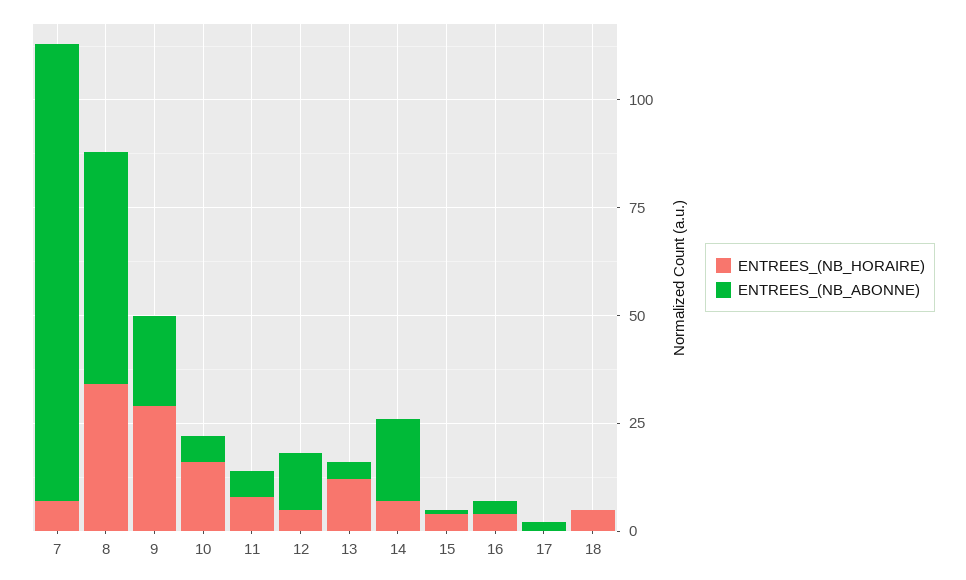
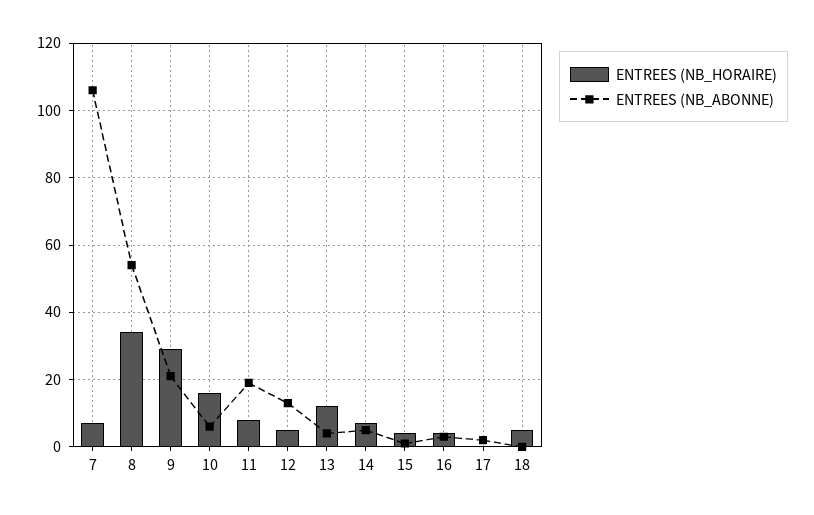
  {
    "ENTREES_(NB_HORAIRE)": {
      "7": 5,
      "8": 35,
      "9": 30,
      "10": 15,
      "11": 10,
      "12": 5,
      "13": 10,
      "14": 5,
      "15": 5,
      "16": 5,
      "17": 0,
      "18": 5
    },
    "ENTREES_(NB_ABONNE)": {
      "7": 105,
      "8": 55,
      "9": 20,
      "10": 5,
-     "11": 5,
+     "11": 20,
      "12": 15,
      "13": 5,
-     "14": 20,
+     "14": 5,
      "15": 0,
      "16": 5,
      "17": 0,
      "18": 0
    }
  }

